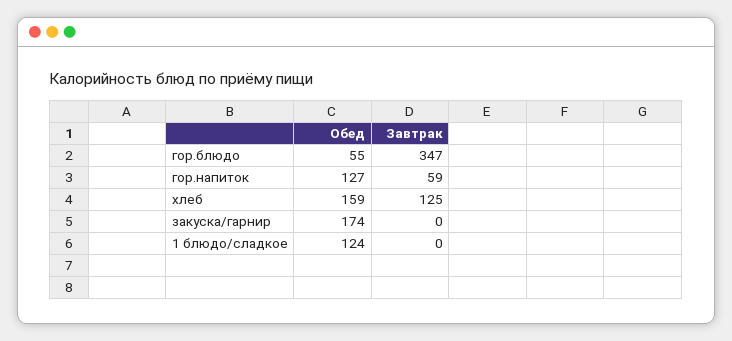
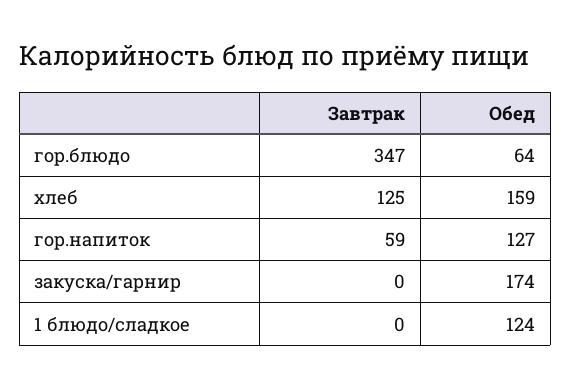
  {
    "Обед": {
-     "гор.блюдо": 55,
+     "гор.блюдо": 64,
      "гор.напиток": 127,
      "хлеб": 159,
      "закуска/гарнир": 174,
      "1 блюдо/сладкое": 124
    },
    "Завтрак": {
      "гор.блюдо": 347,
      "гор.напиток": 59,
      "хлеб": 125,
      "закуска/гарнир": 0,
      "1 блюдо/сладкое": 0
    }
  }

